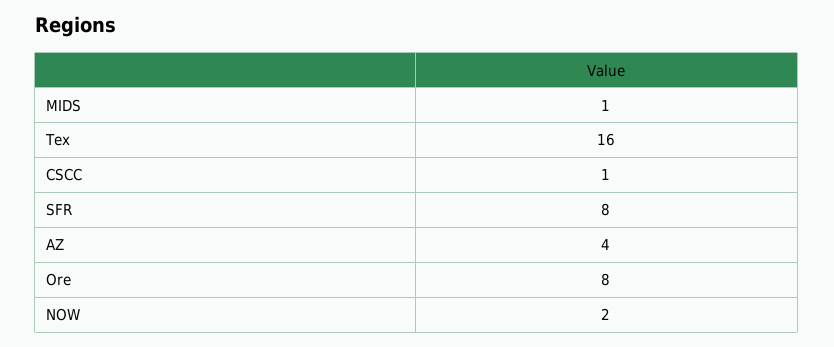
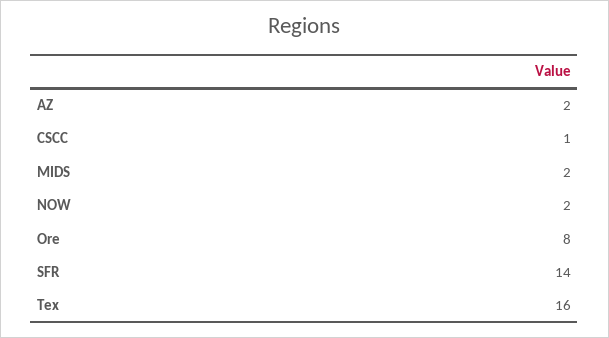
  {
-   "MIDS": 1,
+   "MIDS": 2,
    "Tex": 16,
    "CSCC": 1,
-   "SFR": 8,
+   "SFR": 14,
-   "AZ": 4,
+   "AZ": 2,
    "Ore": 8,
    "NOW": 2
  }

